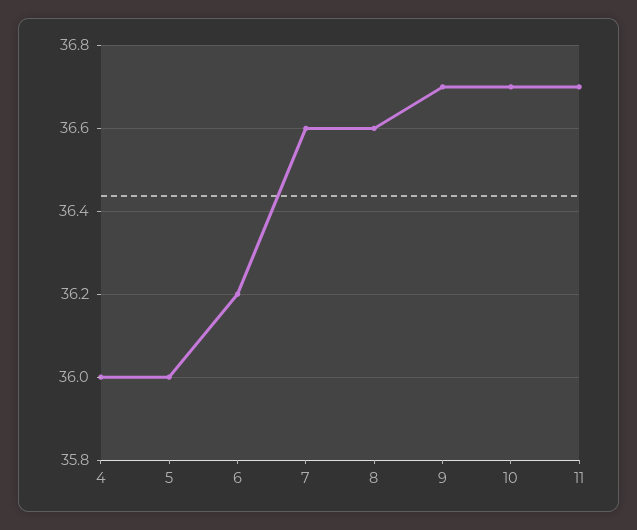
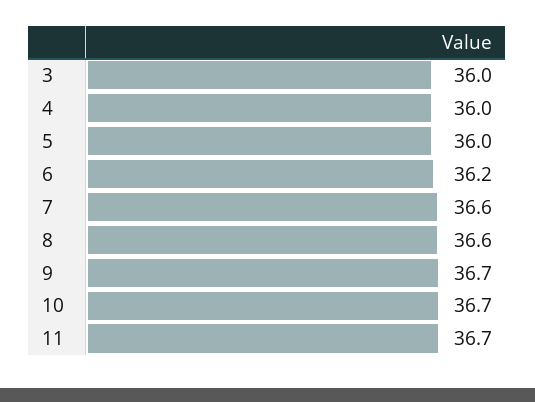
  {
    "4": 36,
    "5": 36,
    "6": 36.2,
    "7": 36.6,
    "8": 36.6,
    "9": 36.7,
    "10": 36.7,
-   "11": 36.7
+   "11": 36.7,
+   "3": 36
  }

